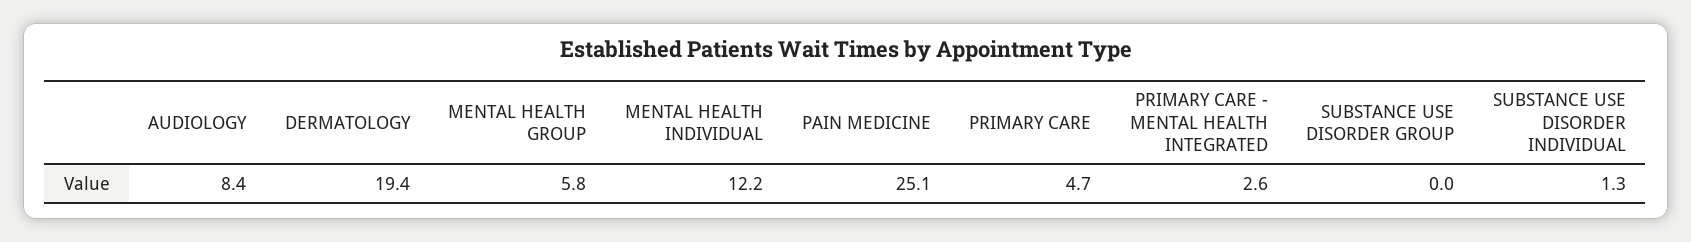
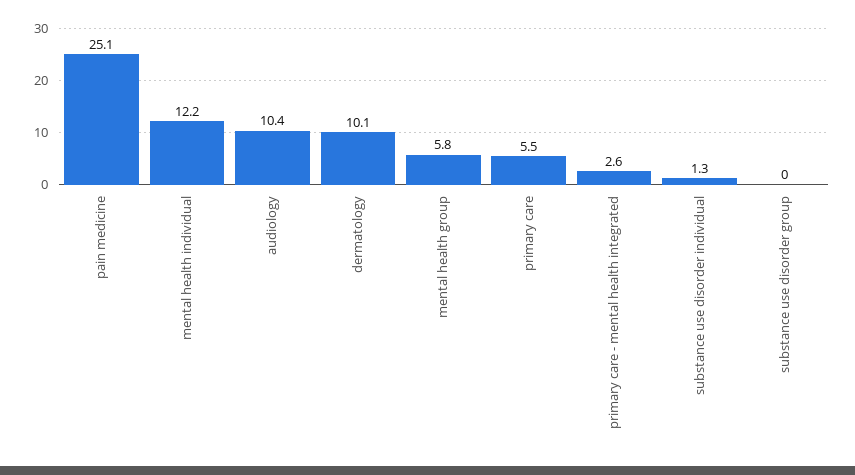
  {
-   "AUDIOLOGY": 8.4,
+   "AUDIOLOGY": 10.4,
-   "DERMATOLOGY": 19.4,
+   "DERMATOLOGY": 10.1,
    "MENTAL HEALTH GROUP": 5.8,
    "MENTAL HEALTH INDIVIDUAL": 12.2,
    "PAIN MEDICINE": 25.1,
-   "PRIMARY CARE": 4.7,
+   "PRIMARY CARE": 5.5,
    "PRIMARY CARE - MENTAL HEALTH INTEGRATED": 2.6,
    "SUBSTANCE USE DISORDER GROUP": 0,
    "SUBSTANCE USE DISORDER INDIVIDUAL": 1.3
  }

